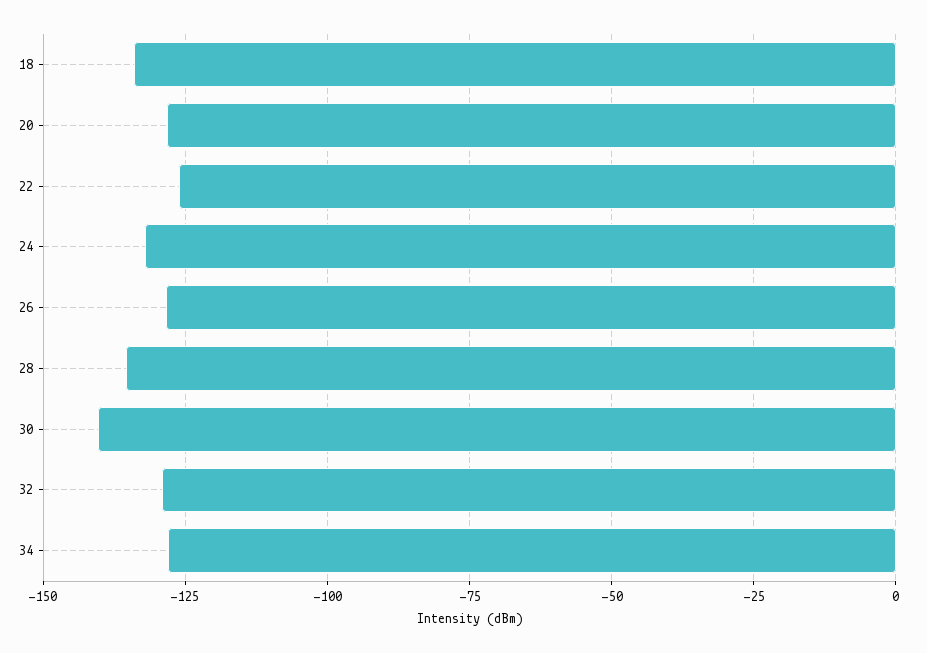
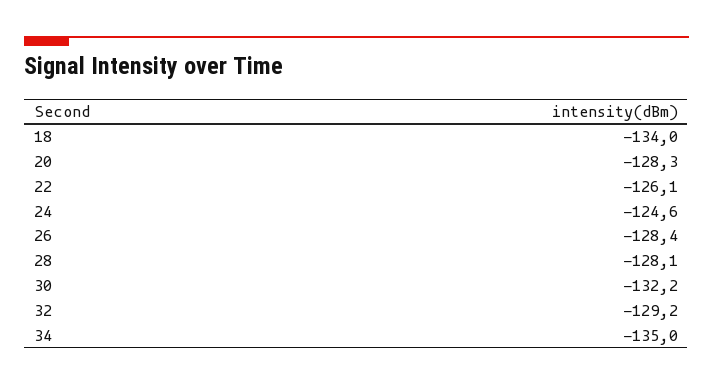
  {
    "18": -134,
    "20": -128.3,
    "22": -126.1,
-   "24": -132.5,
+   "24": -124.6,
    "26": -128.4,
-   "28": -135,
+   "28": -128.1,
-   "30": -140,
+   "30": -132.2,
    "32": -129.2,
-   "34": -127.5
+   "34": -135
  }

